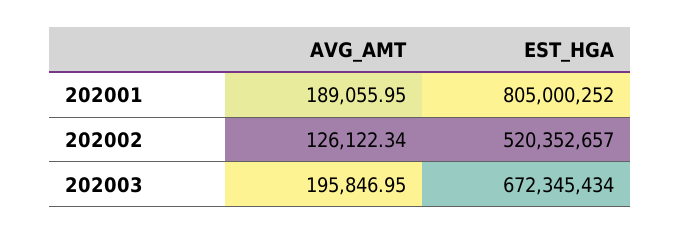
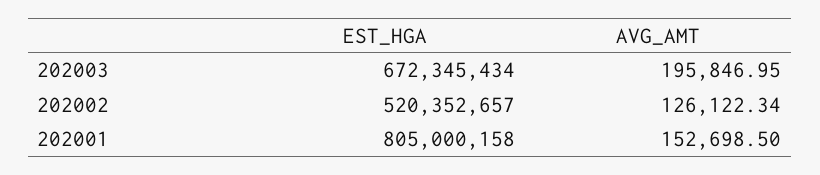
  {
    "AVG_AMT": {
-     "202001": 189055.95,
+     "202001": 152698.5,
      "202002": 126122.34,
      "202003": 195846.95
    },
    "EST_HGA": {
-     "202001": 805000252,
+     "202001": 805000158,
      "202002": 520352657,
      "202003": 672345434
    }
  }

